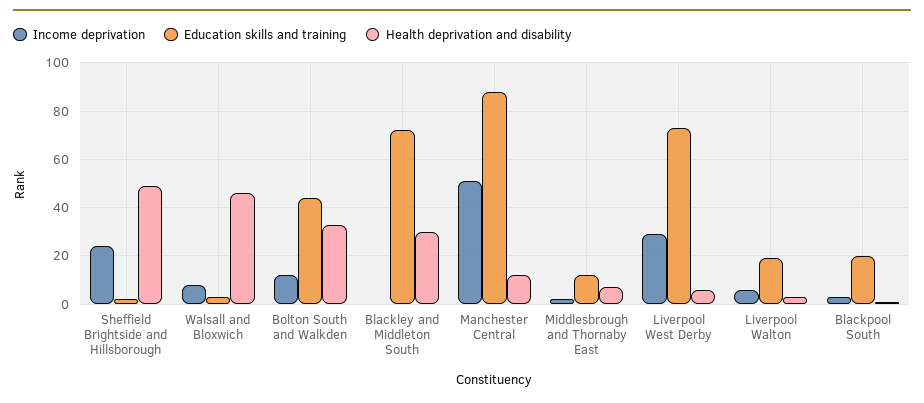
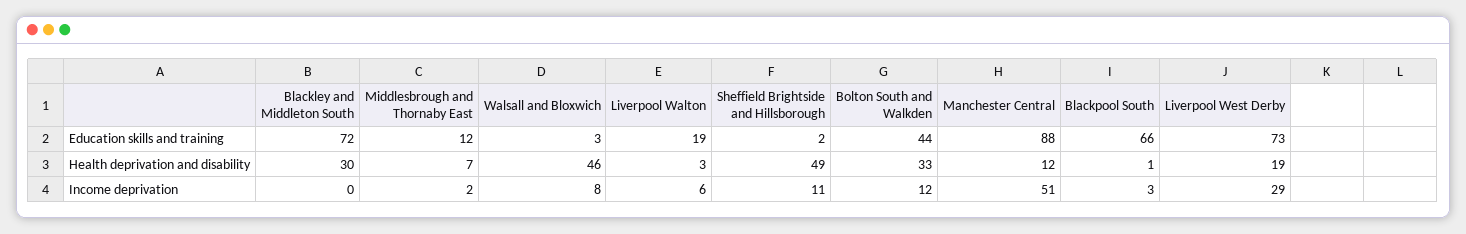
  {
    "Income deprivation": {
-     "Sheffield Brightside and Hillsborough": 25,
+     "Sheffield Brightside and Hillsborough": 11,
      "Walsall and Bloxwich": 8,
      "Bolton South and Walkden": 12,
      "Blackley and Middleton South": 0,
      "Manchester Central": 51,
      "Middlesbrough and Thornaby East": 2,
      "Liverpool West Derby": 29,
      "Liverpool Walton": 6,
      "Blackpool South": 3
    },
    "Education skills and training": {
      "Sheffield Brightside and Hillsborough": 2,
      "Walsall and Bloxwich": 3,
      "Bolton South and Walkden": 44,
      "Blackley and Middleton South": 72,
      "Manchester Central": 88,
      "Middlesbrough and Thornaby East": 12,
      "Liverpool West Derby": 73,
      "Liverpool Walton": 19,
-     "Blackpool South": 20
+     "Blackpool South": 66
    },
    "Health deprivation and disability": {
      "Sheffield Brightside and Hillsborough": 49,
      "Walsall and Bloxwich": 46,
      "Bolton South and Walkden": 33,
      "Blackley and Middleton South": 30,
      "Manchester Central": 12,
      "Middlesbrough and Thornaby East": 7,
-     "Liverpool West Derby": 5,
+     "Liverpool West Derby": 19,
      "Liverpool Walton": 3,
      "Blackpool South": 1
    }
  }

